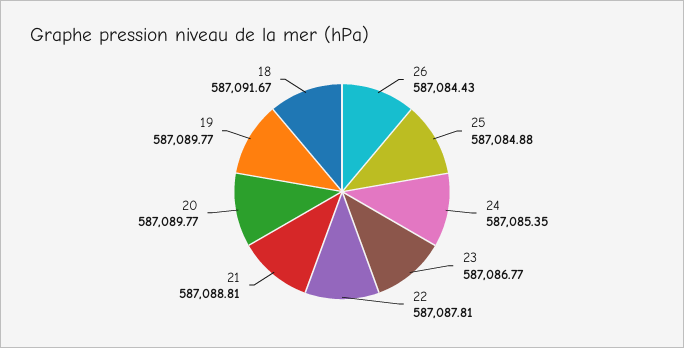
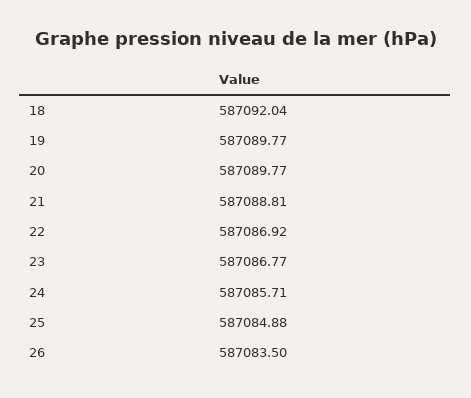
  {
-   "26": 587084.43,
+   "26": 587083.5,
    "25": 587084.88,
-   "24": 587085.35,
+   "24": 587085.71,
    "23": 587086.77,
-   "22": 587087.81,
+   "22": 587086.92,
    "21": 587088.81,
    "20": 587089.77,
    "19": 587089.77,
-   "18": 587091.67
+   "18": 587092.04
  }

